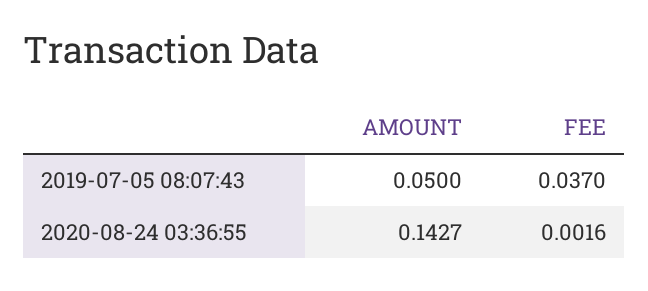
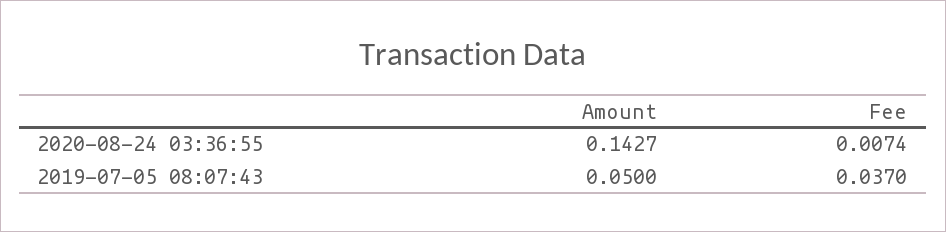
  {
    "AMOUNT": {
      "2019-07-05 08:07:43": 0.05,
      "2020-08-24 03:36:55": 0.1427
    },
    "FEE": {
      "2019-07-05 08:07:43": 0.037,
-     "2020-08-24 03:36:55": 0.0016
+     "2020-08-24 03:36:55": 0.0074
    }
  }

